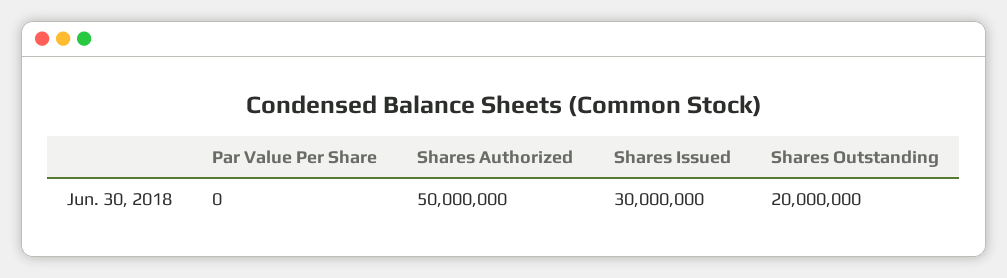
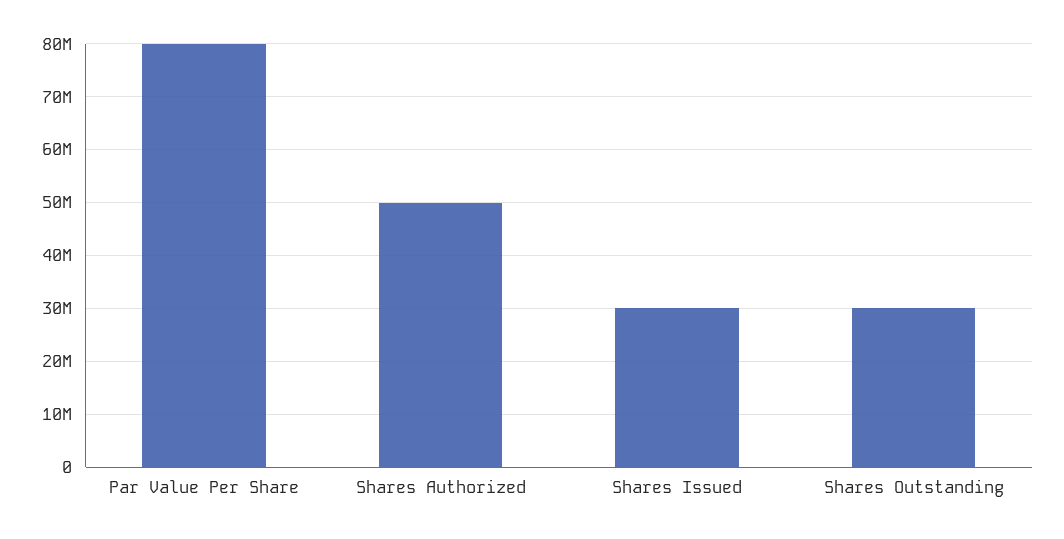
  {
-   "Par Value Per Share": 0,
+   "Par Value Per Share": 80000000,
    "Shares Authorized": 50000000,
    "Shares Issued": 30000000,
-   "Shares Outstanding": 20000000
+   "Shares Outstanding": 30000000
  }

